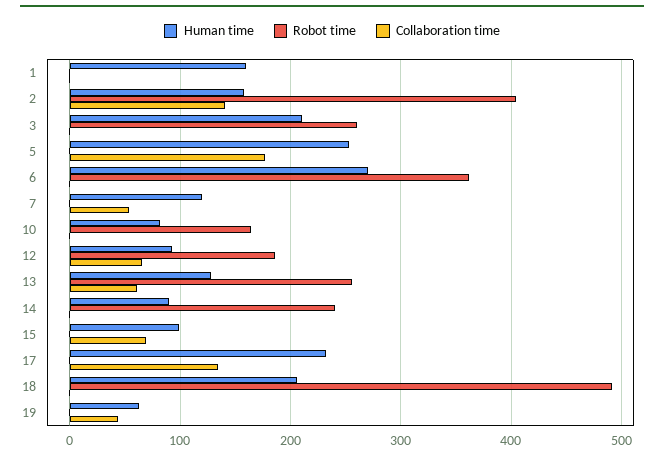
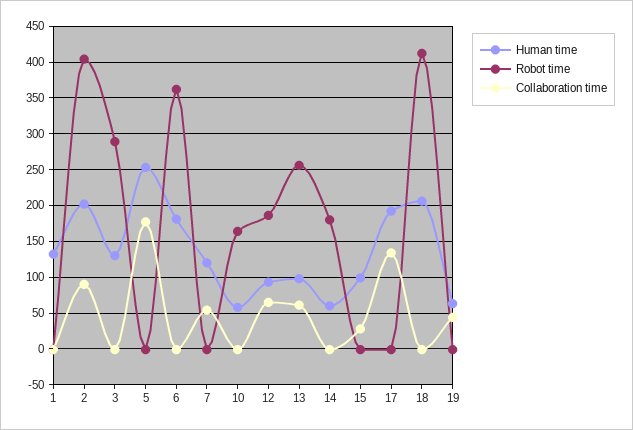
  {
    "Human time": {
-     "1": 160,
+     "1": 130,
-     "2": 160,
+     "2": 200,
-     "3": 210,
+     "3": 130,
      "5": 250,
-     "6": 270,
+     "6": 180,
      "7": 120,
-     "10": 80,
+     "10": 60,
      "12": 90,
-     "13": 130,
+     "13": 100,
-     "14": 90,
+     "14": 60,
      "15": 100,
-     "17": 230,
+     "17": 190,
      "18": 210,
      "19": 60
    },
    "Robot time": {
      "1": 0,
      "2": 400,
-     "3": 260,
+     "3": 290,
      "5": 0,
      "6": 360,
      "7": 0,
      "10": 160,
      "12": 190,
      "13": 260,
-     "14": 240,
+     "14": 180,
      "15": 0,
      "17": 0,
-     "18": 490,
+     "18": 410,
      "19": 0
    },
    "Collaboration time": {
      "1": 0,
-     "2": 140,
+     "2": 90,
      "3": 0,
      "5": 180,
      "6": 0,
      "7": 50,
      "10": 0,
      "12": 70,
      "13": 60,
      "14": 0,
-     "15": 70,
+     "15": 30,
      "17": 130,
      "18": 0,
      "19": 40
    }
  }

